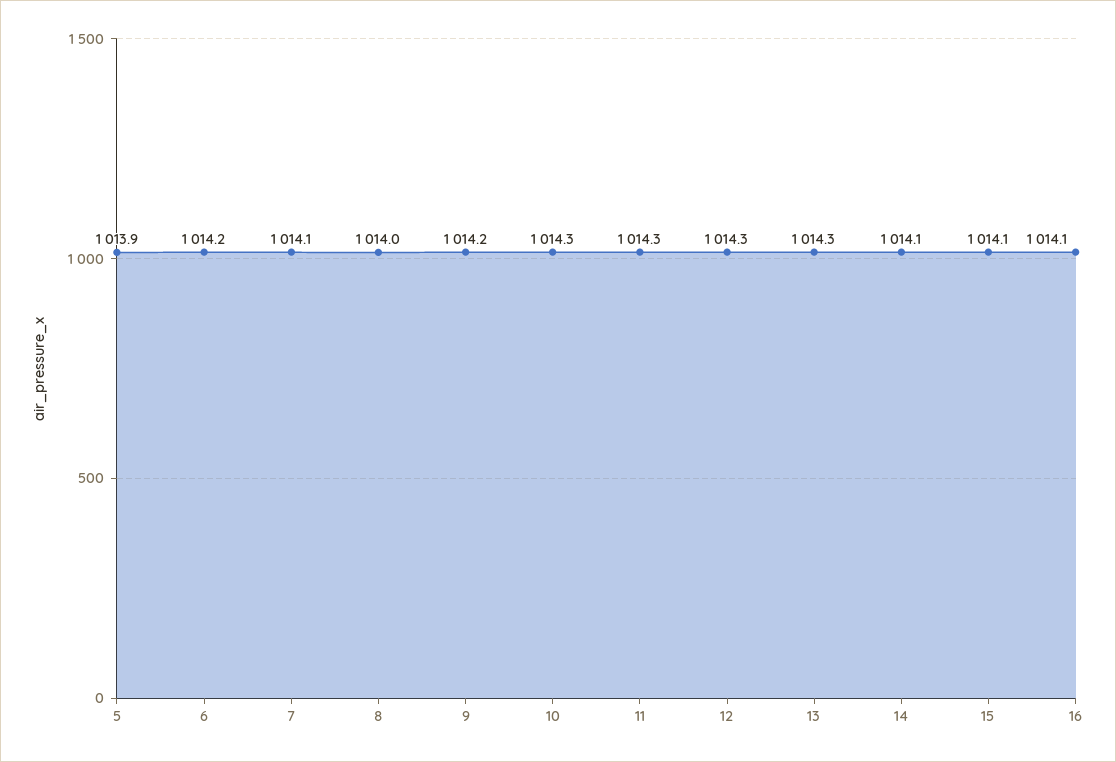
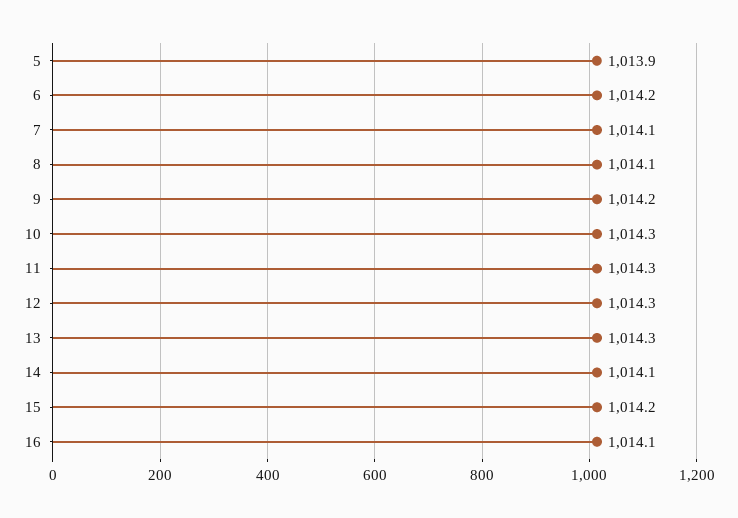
  {
    "5": 1013.9,
    "6": 1014.2,
    "7": 1014.1,
-   "8": 1014,
+   "8": 1014.1,
    "9": 1014.2,
    "10": 1014.3,
    "11": 1014.3,
    "12": 1014.3,
    "13": 1014.3,
    "14": 1014.1,
-   "15": 1014.1,
+   "15": 1014.2,
    "16": 1014.1
  }

